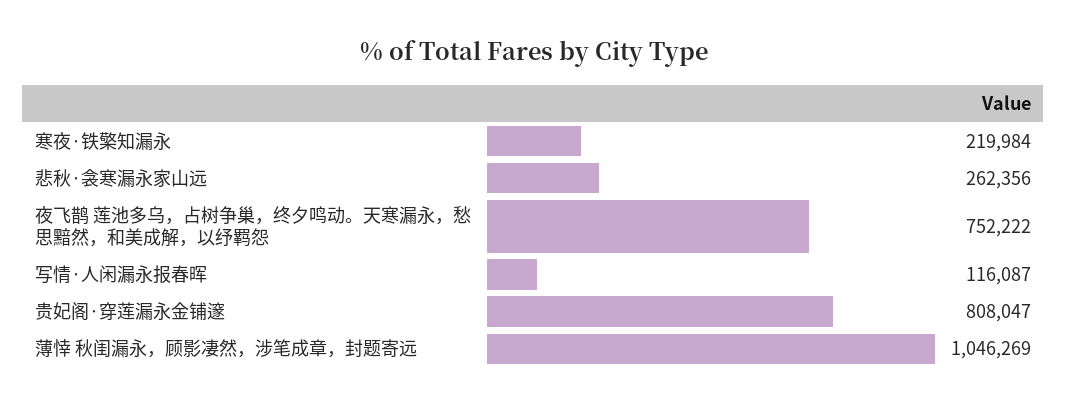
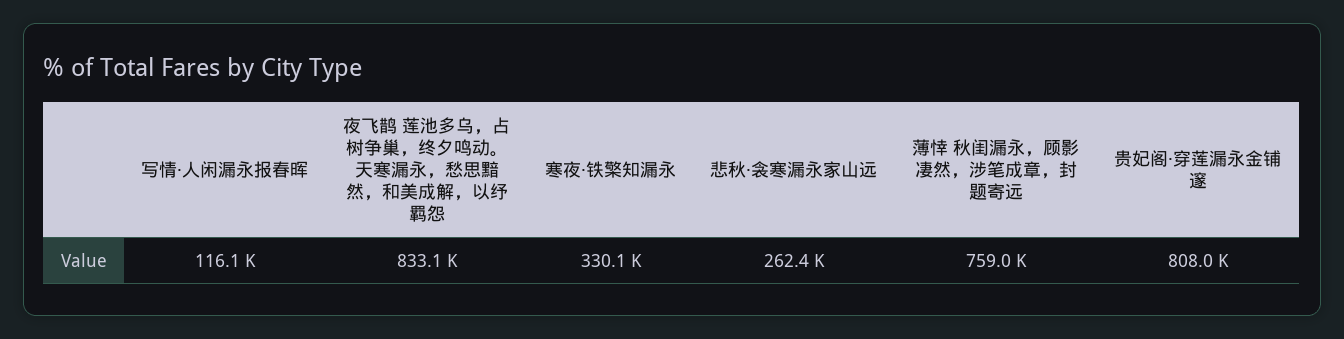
  {
-   "寒夜·铁檠知漏永": 219984,
+   "寒夜·铁檠知漏永": 330100,
    "悲秋·衾寒漏永家山远": 262356,
-   "夜飞鹊 莲池多乌，占树争巢，终夕鸣动。天寒漏永，愁思黯然，和美成解，以纾羁怨": 752222,
+   "夜飞鹊 莲池多乌，占树争巢，终夕鸣动。天寒漏永，愁思黯然，和美成解，以纾羁怨": 833100,
    "写情·人闲漏永报春晖": 116087,
    "贵妃阁·穿莲漏永金铺邃": 808047,
-   "薄悻 秋闺漏永，顾影凄然，涉笔成章，封题寄远": 1046269
+   "薄悻 秋闺漏永，顾影凄然，涉笔成章，封题寄远": 759000
  }

